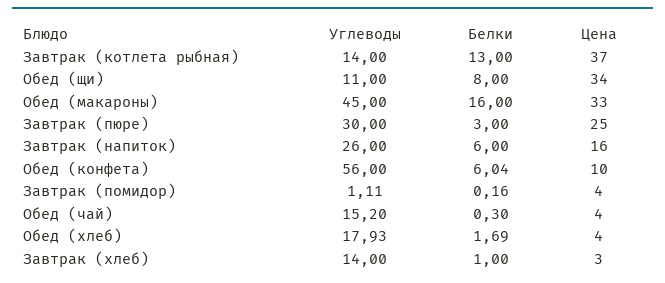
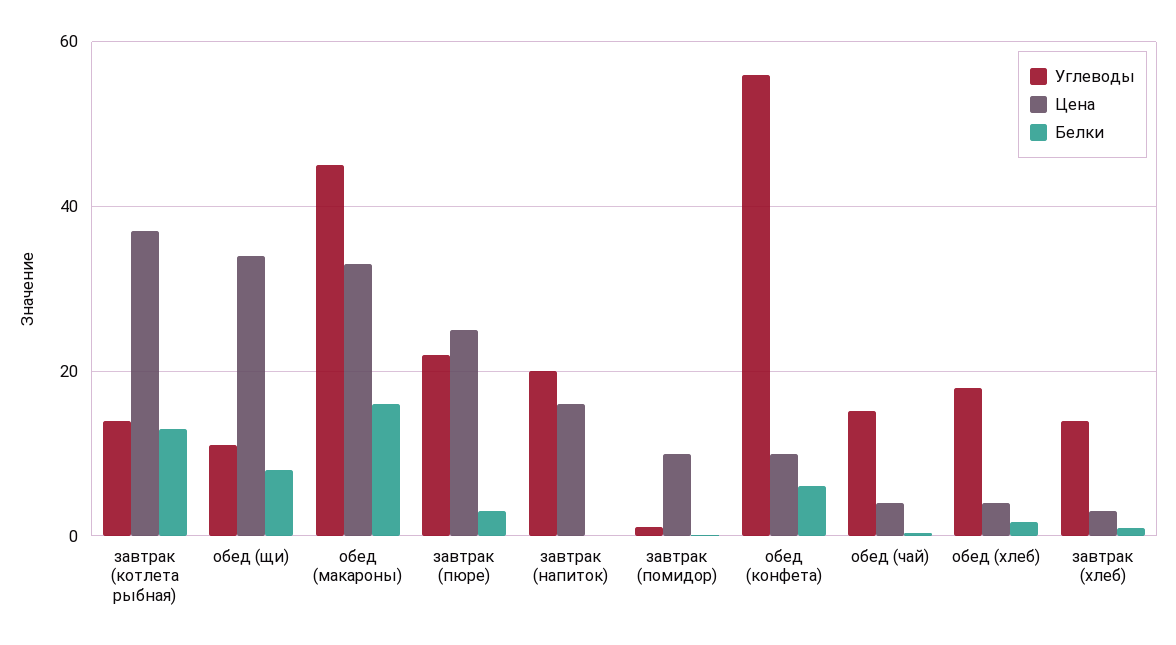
  {
    "Углеводы": {
      "Завтрак (котлета рыбная)": 14,
      "Обед (щи)": 11,
      "Обед (макароны)": 45,
-     "Завтрак (пюре)": 30,
+     "Завтрак (пюре)": 22,
-     "Завтрак (напиток)": 26,
+     "Завтрак (напиток)": 20,
      "Обед (конфета)": 56,
      "Завтрак (помидор)": 1.11,
      "Обед (чай)": 15.2,
      "Обед (хлеб)": 17.93,
      "Завтрак (хлеб)": 14
    },
    "Белки": {
      "Завтрак (котлета рыбная)": 13,
      "Обед (щи)": 8,
      "Обед (макароны)": 16,
      "Завтрак (пюре)": 3,
-     "Завтрак (напиток)": 6,
+     "Завтрак (напиток)": 0,
      "Обед (конфета)": 6.04,
      "Завтрак (помидор)": 0.16,
      "Обед (чай)": 0.3,
      "Обед (хлеб)": 1.69,
      "Завтрак (хлеб)": 1
    },
    "Цена": {
      "Завтрак (котлета рыбная)": 37,
      "Обед (щи)": 34,
      "Обед (макароны)": 33,
      "Завтрак (пюре)": 25,
      "Завтрак (напиток)": 16,
      "Обед (конфета)": 10,
-     "Завтрак (помидор)": 4,
+     "Завтрак (помидор)": 10,
      "Обед (чай)": 4,
      "Обед (хлеб)": 4,
      "Завтрак (хлеб)": 3
    }
  }

